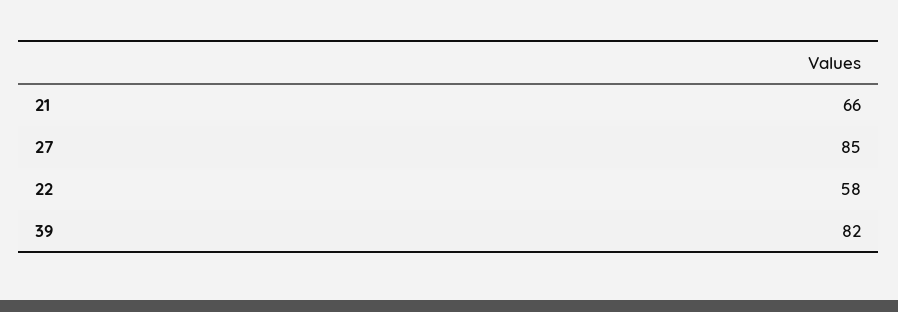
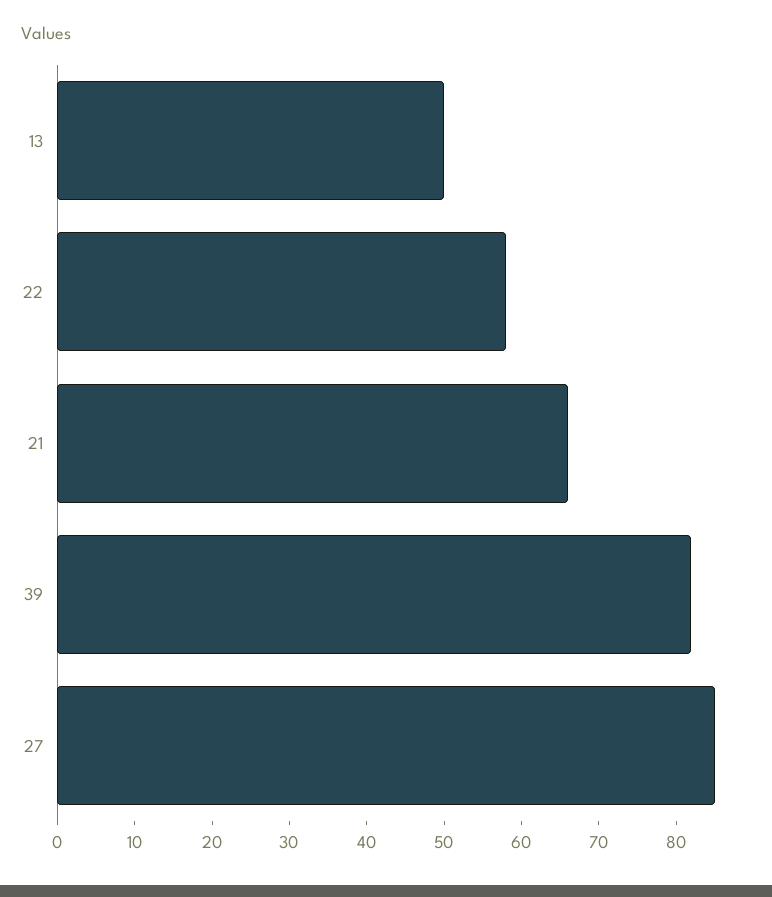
  {
    "21": 66,
    "27": 85,
    "22": 58,
-   "39": 82
+   "39": 82,
+   "13": 50
  }

